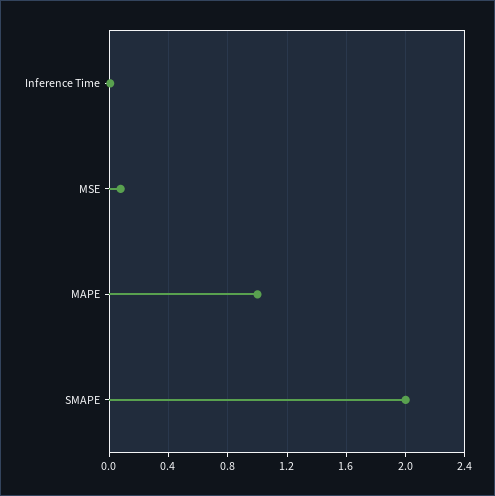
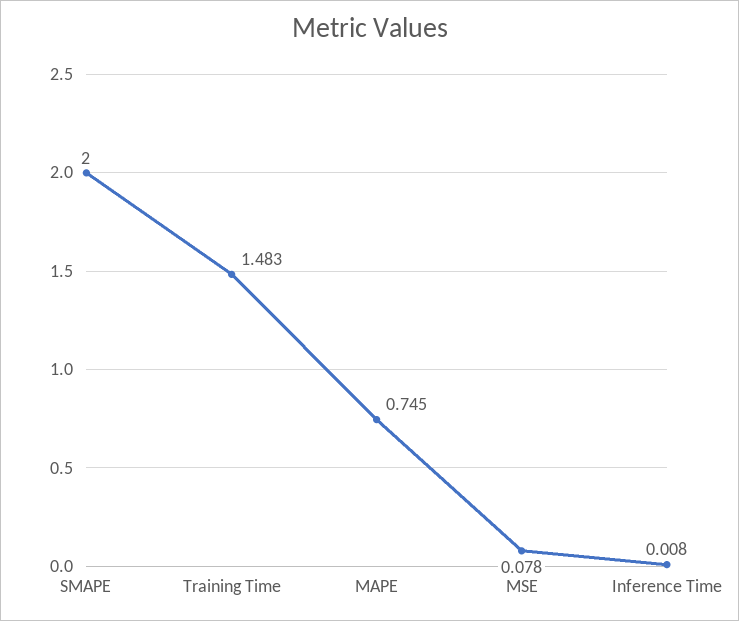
  {
    "Inference Time": 0.008,
    "MSE": 0.078,
-   "MAPE": 1,
+   "MAPE": 0.745,
-   "SMAPE": 2
+   "SMAPE": 2,
+   "Training Time": 1.483
  }

